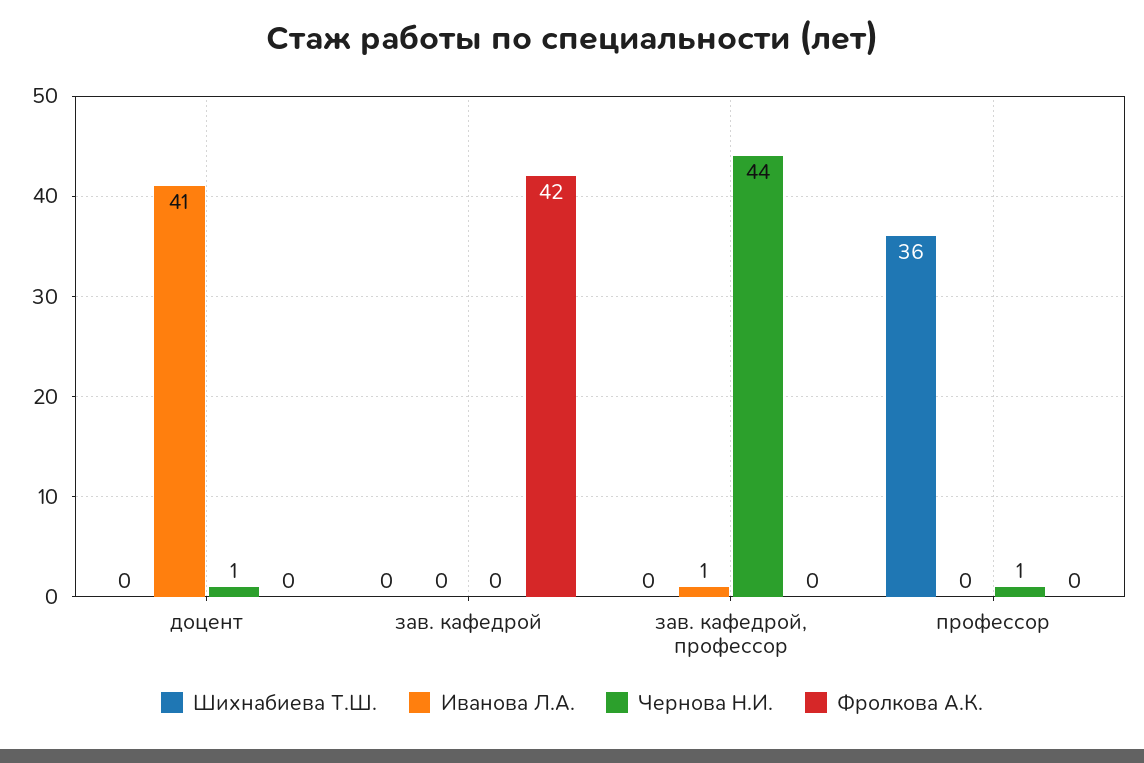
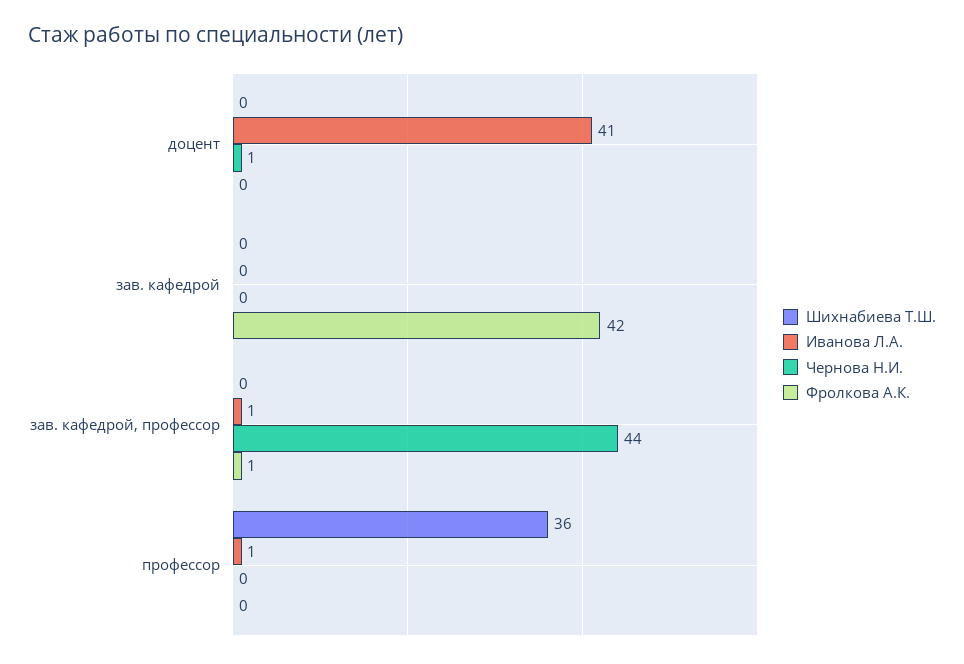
  {
    "Шихнабиева Т.Ш.": {
      "доцент": 0,
      "зав. кафедрой": 0,
      "зав. кафедрой, профессор": 0,
      "профессор": 36
    },
    "Иванова Л.А.": {
      "доцент": 41,
      "зав. кафедрой": 0,
      "зав. кафедрой, профессор": 1,
-     "профессор": 0
+     "профессор": 1
    },
    "Чернова Н.И.": {
      "доцент": 1,
      "зав. кафедрой": 0,
      "зав. кафедрой, профессор": 44,
-     "профессор": 1
+     "профессор": 0
    },
    "Фролкова А.К.": {
      "доцент": 0,
      "зав. кафедрой": 42,
-     "зав. кафедрой, профессор": 0,
+     "зав. кафедрой, профессор": 1,
      "профессор": 0
    }
  }

